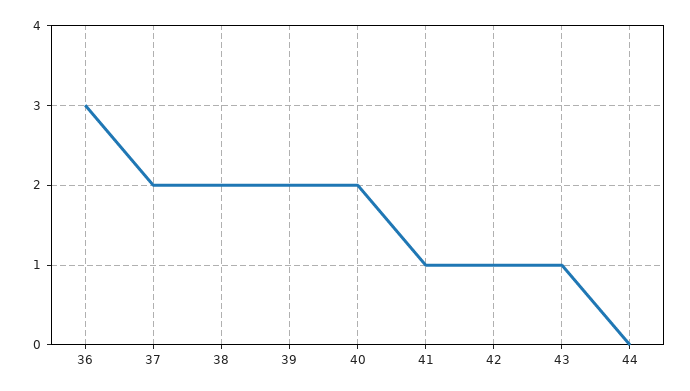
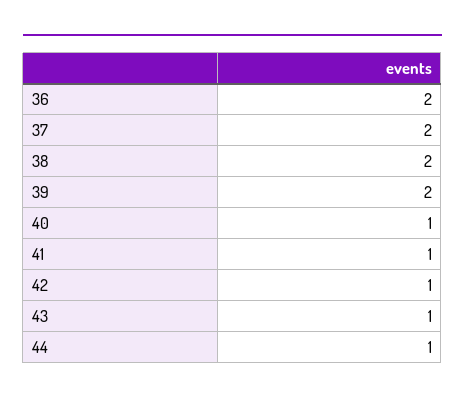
  {
-   "36": 3,
+   "36": 2,
    "37": 2,
    "38": 2,
    "39": 2,
-   "40": 2,
+   "40": 1,
    "41": 1,
    "42": 1,
    "43": 1,
-   "44": 0
+   "44": 1
  }

